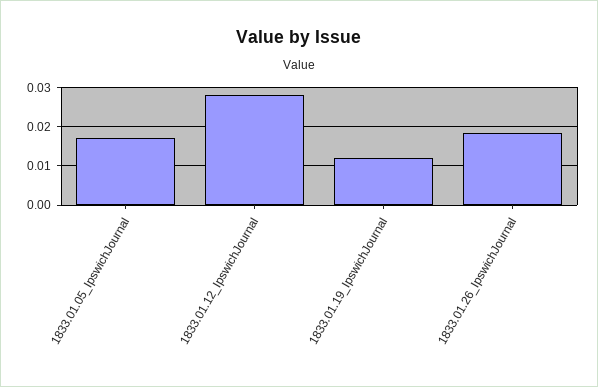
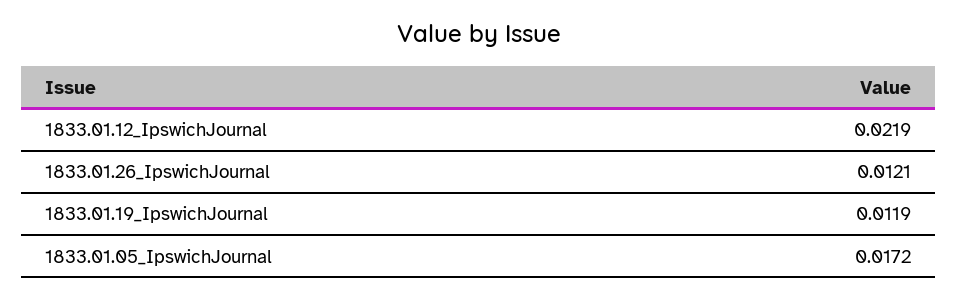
  {
    "1833.01.05_IpswichJournal": 0.0172,
-   "1833.01.12_IpswichJournal": 0.028,
+   "1833.01.12_IpswichJournal": 0.0219,
    "1833.01.19_IpswichJournal": 0.0119,
-   "1833.01.26_IpswichJournal": 0.018
+   "1833.01.26_IpswichJournal": 0.0121
  }

